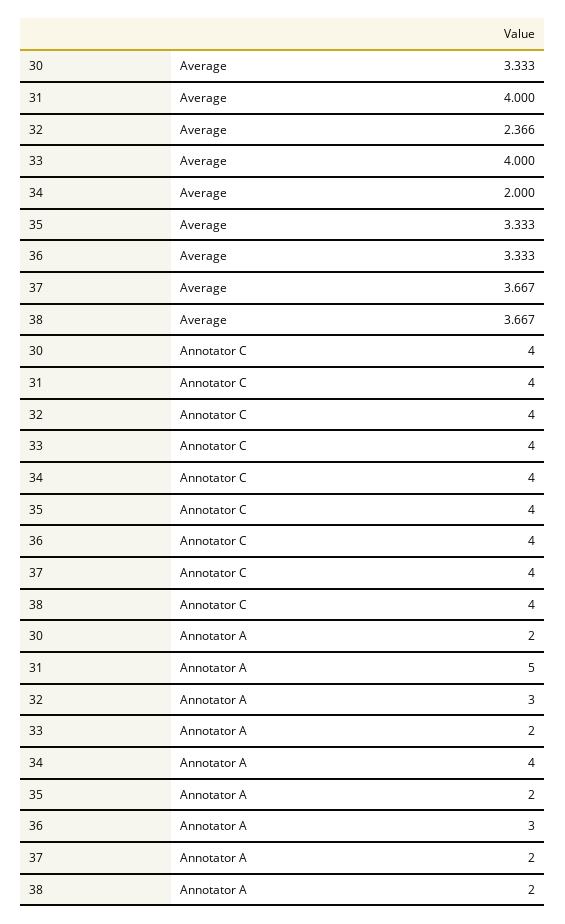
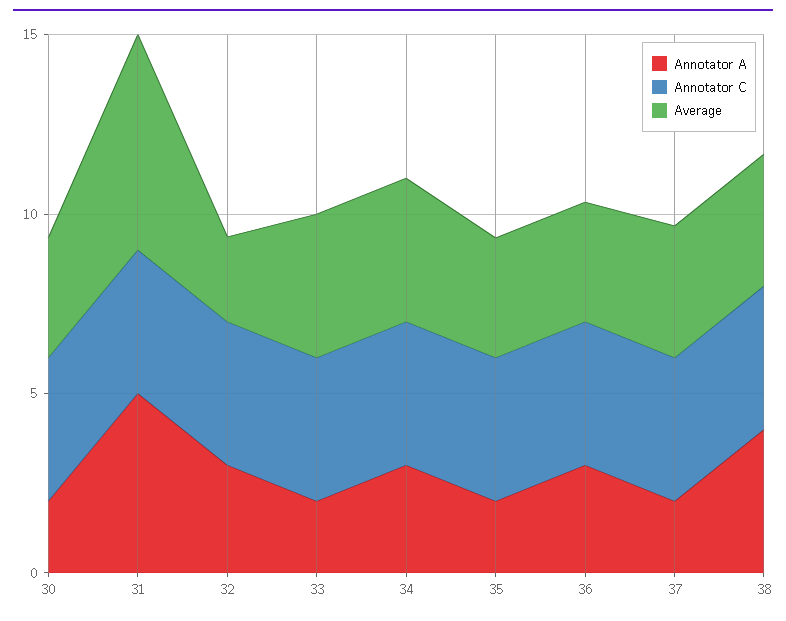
  {
    "Average": {
      "30": 3.333,
-     "31": 4,
+     "31": 6,
      "32": 2.366,
      "33": 4,
-     "34": 2,
+     "34": 4,
      "35": 3.333,
      "36": 3.333,
      "37": 3.667,
      "38": 3.667
    },
    "Annotator C": {
      "30": 4,
      "31": 4,
      "32": 4,
      "33": 4,
      "34": 4,
      "35": 4,
      "36": 4,
      "37": 4,
      "38": 4
    },
    "Annotator A": {
      "30": 2,
      "31": 5,
      "32": 3,
      "33": 2,
-     "34": 4,
+     "34": 3,
      "35": 2,
      "36": 3,
      "37": 2,
-     "38": 2
+     "38": 4
    }
  }

